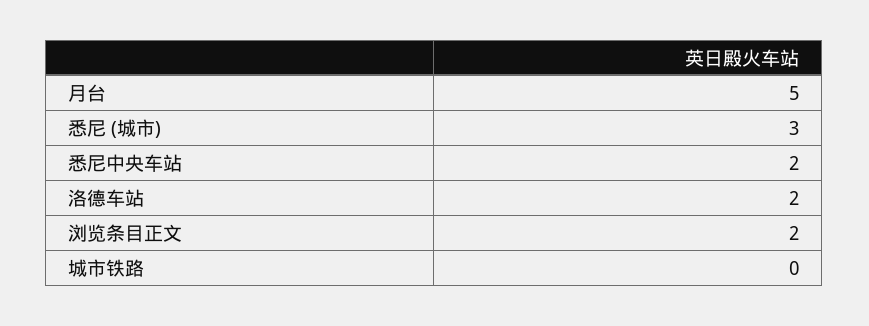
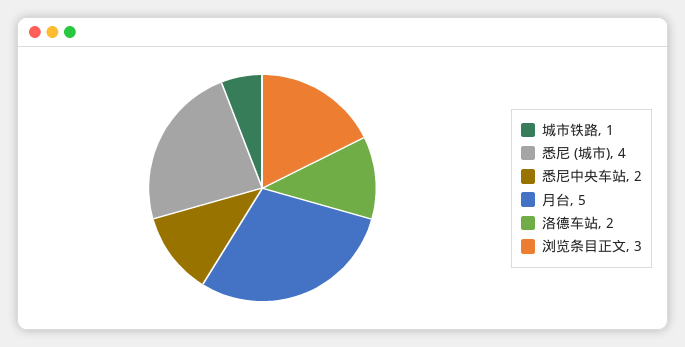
  {
    "月台": 5,
-   "悉尼 (城市)": 3,
+   "悉尼 (城市)": 4,
    "悉尼中央车站": 2,
    "洛德车站": 2,
-   "浏览条目正文": 2,
+   "浏览条目正文": 3,
-   "城市铁路": 0
+   "城市铁路": 1
  }

